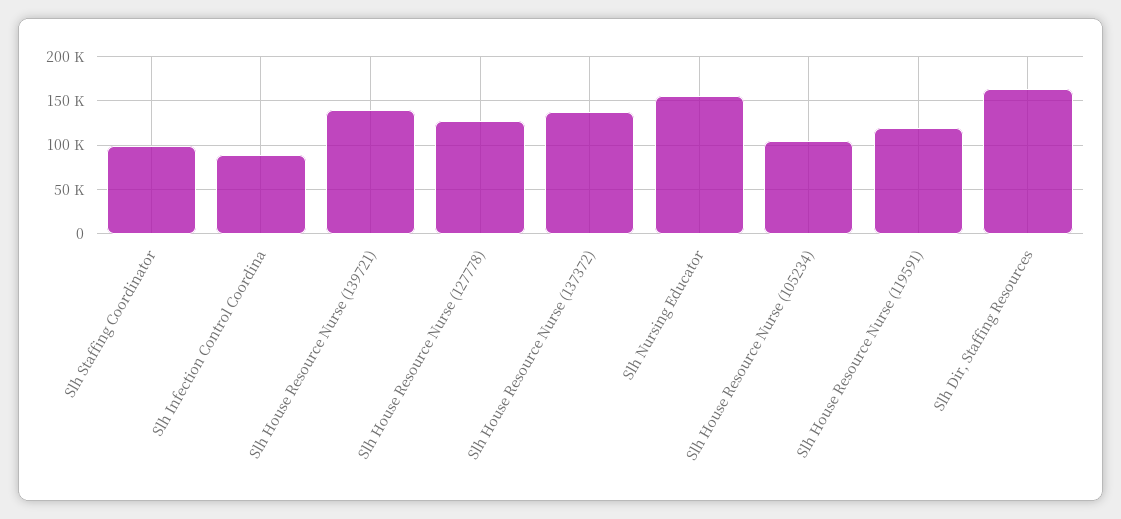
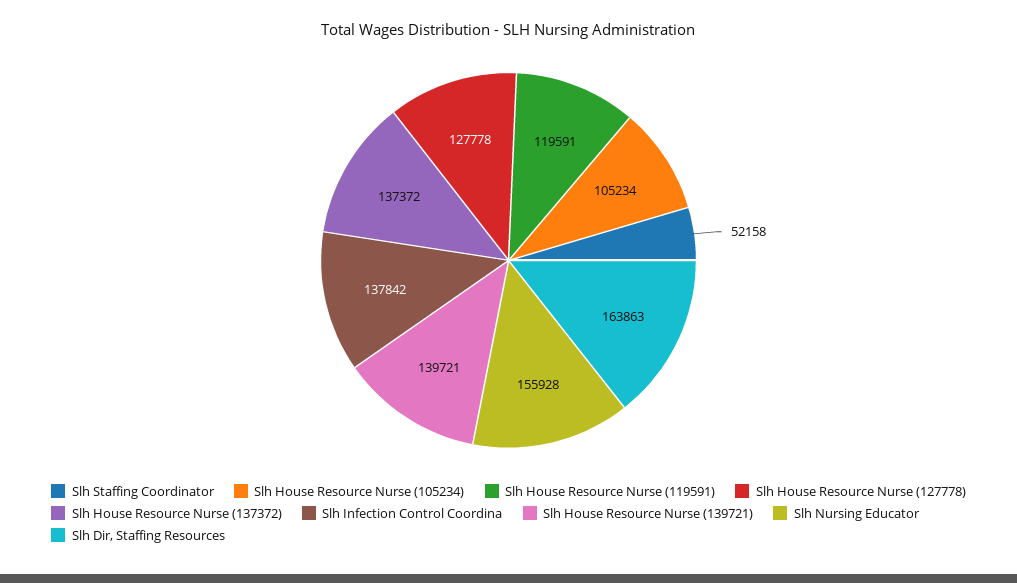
  {
-   "Slh Staffing Coordinator": 100000,
+   "Slh Staffing Coordinator": 52158,
-   "Slh Infection Control Coordina": 90000,
+   "Slh Infection Control Coordina": 137842,
    "Slh House Resource Nurse (139721)": 139721,
    "Slh House Resource Nurse (127778)": 127778,
    "Slh House Resource Nurse (137372)": 137372,
    "Slh Nursing Educator": 155928,
    "Slh House Resource Nurse (105234)": 105234,
    "Slh House Resource Nurse (119591)": 119591,
    "Slh Dir, Staffing Resources": 163863
  }

